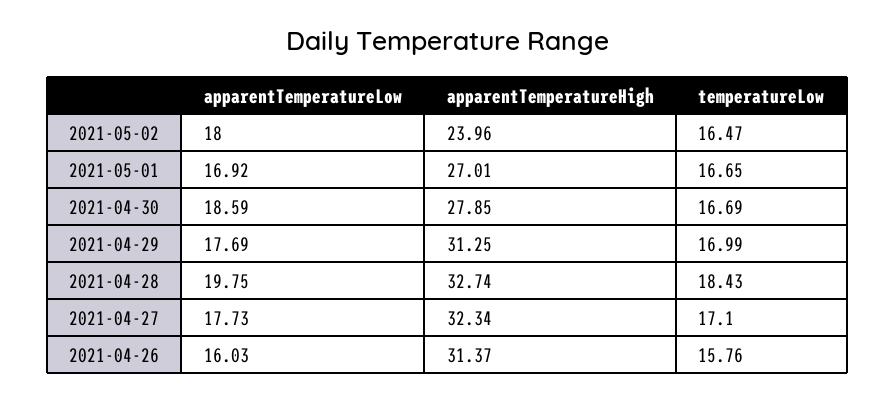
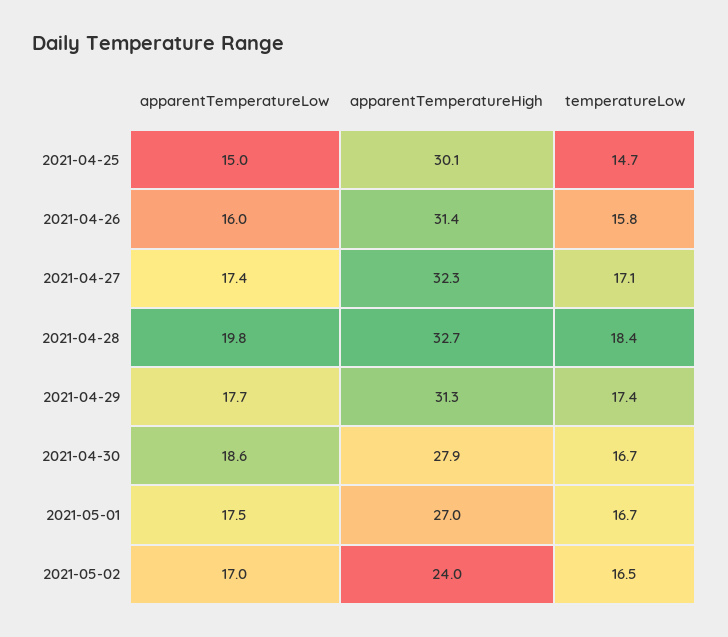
  {
    "apparentTemperatureLow": {
-     "2021-05-02": 18,
+     "2021-05-02": 17,
-     "2021-05-01": 16.92,
+     "2021-05-01": 17.5,
      "2021-04-30": 18.59,
      "2021-04-29": 17.69,
      "2021-04-28": 19.75,
-     "2021-04-27": 17.73,
+     "2021-04-27": 17.4,
-     "2021-04-26": 16.03
+     "2021-04-26": 16.03,
+     "2021-04-25": 15
    },
    "apparentTemperatureHigh": {
      "2021-05-02": 23.96,
      "2021-05-01": 27.01,
      "2021-04-30": 27.85,
      "2021-04-29": 31.25,
      "2021-04-28": 32.74,
      "2021-04-27": 32.34,
-     "2021-04-26": 31.37
+     "2021-04-26": 31.37,
+     "2021-04-25": 30.1
    },
    "temperatureLow": {
      "2021-05-02": 16.47,
      "2021-05-01": 16.65,
      "2021-04-30": 16.69,
-     "2021-04-29": 16.99,
+     "2021-04-29": 17.4,
      "2021-04-28": 18.43,
      "2021-04-27": 17.1,
-     "2021-04-26": 15.76
+     "2021-04-26": 15.76,
+     "2021-04-25": 14.7
    }
  }

